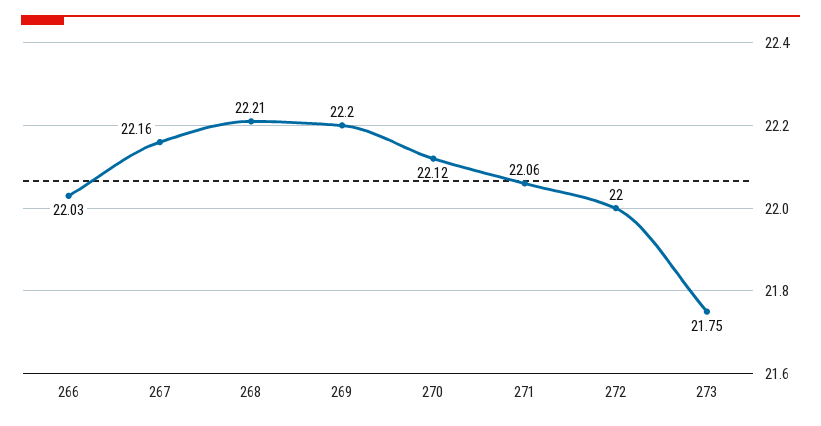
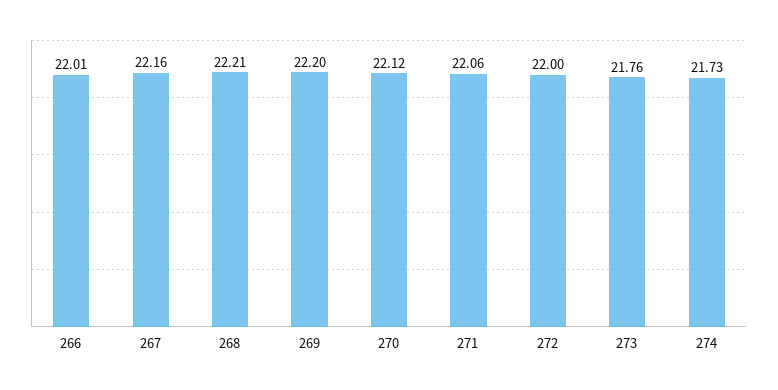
  {
-   "266": 22.03,
+   "266": 22.01,
    "267": 22.16,
    "268": 22.21,
    "269": 22.2,
    "270": 22.12,
    "271": 22.06,
    "272": 22,
-   "273": 21.75
+   "273": 21.76,
+   "274": 21.73
  }

